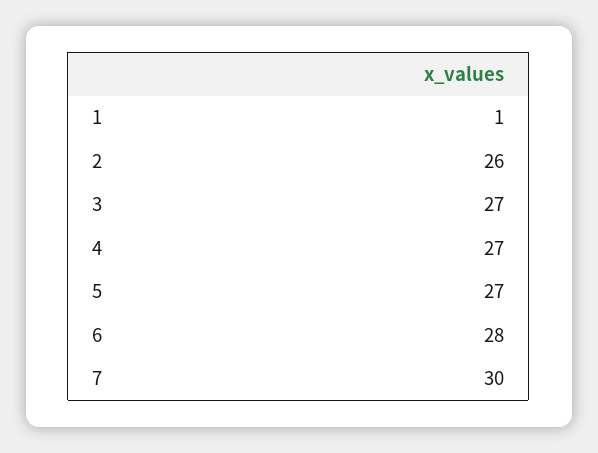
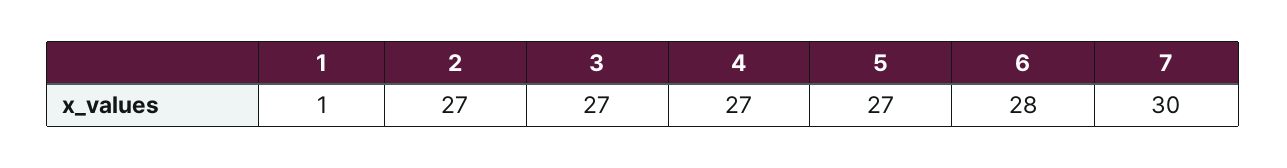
  {
    "1": 1,
-   "2": 26,
+   "2": 27,
    "3": 27,
    "4": 27,
    "5": 27,
    "6": 28,
    "7": 30
  }

